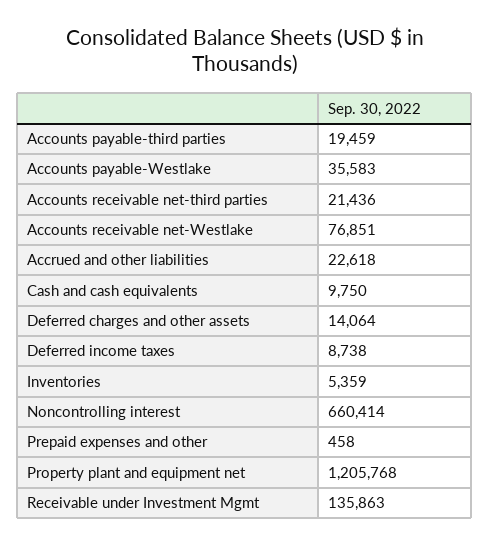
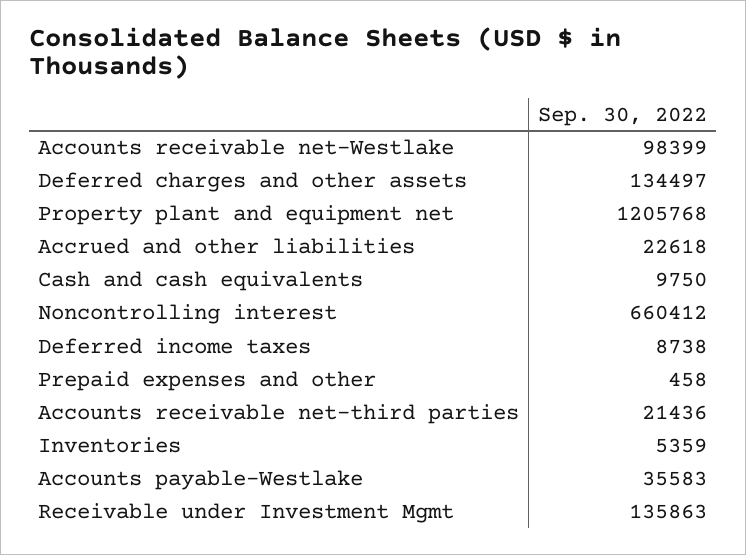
  {
-   "Accounts payable-third parties": 19459,
    "Accounts payable-Westlake": 35583,
    "Accounts receivable net-third parties": 21436,
-   "Accounts receivable net-Westlake": 76851,
+   "Accounts receivable net-Westlake": 98399,
    "Accrued and other liabilities": 22618,
    "Cash and cash equivalents": 9750,
-   "Deferred charges and other assets": 14064,
+   "Deferred charges and other assets": 134497,
    "Deferred income taxes": 8738,
    "Inventories": 5359,
-   "Noncontrolling interest": 660414,
+   "Noncontrolling interest": 660412,
    "Prepaid expenses and other": 458,
    "Property plant and equipment net": 1205768,
    "Receivable under Investment Mgmt": 135863
  }

